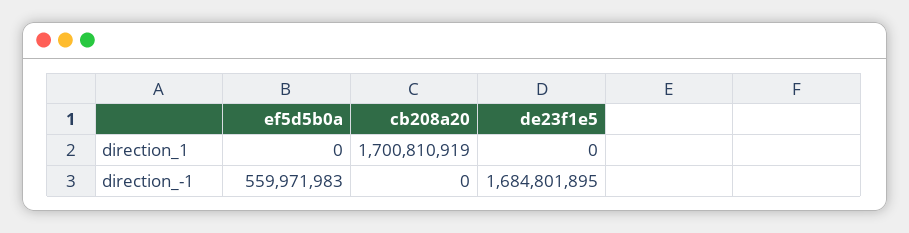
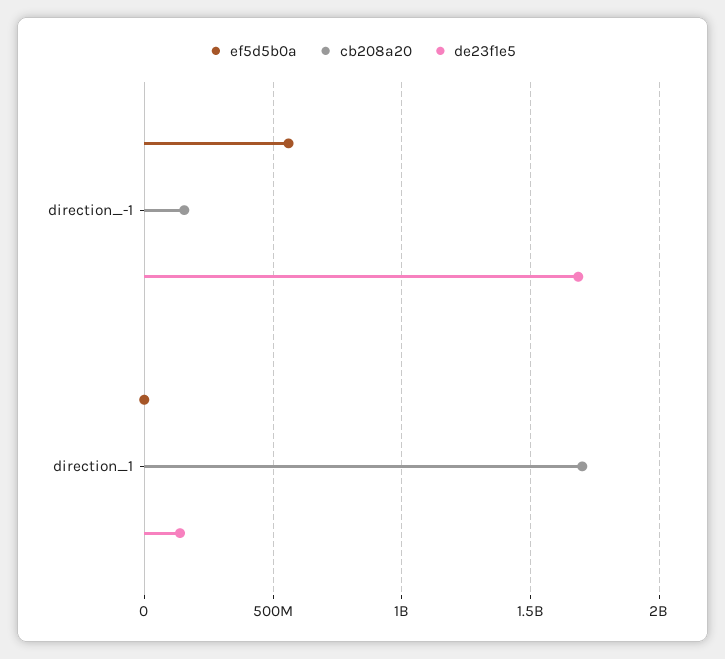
  {
    "ef5d5b0a": {
      "direction_1": 0,
      "direction_-1": 559971983
    },
    "cb208a20": {
      "direction_1": 1700810919,
-     "direction_-1": 0
+     "direction_-1": 150000000
    },
    "de23f1e5": {
-     "direction_1": 0,
+     "direction_1": 150000000,
      "direction_-1": 1684801895
    }
  }

